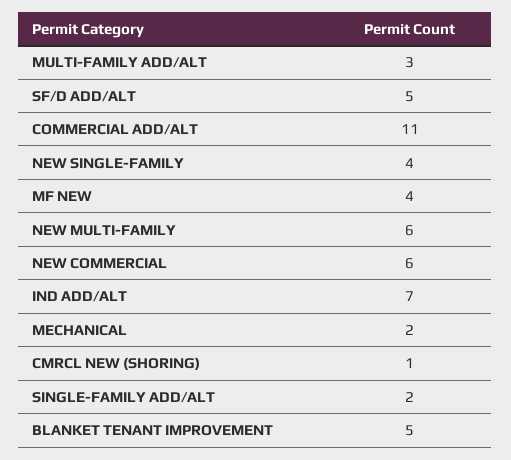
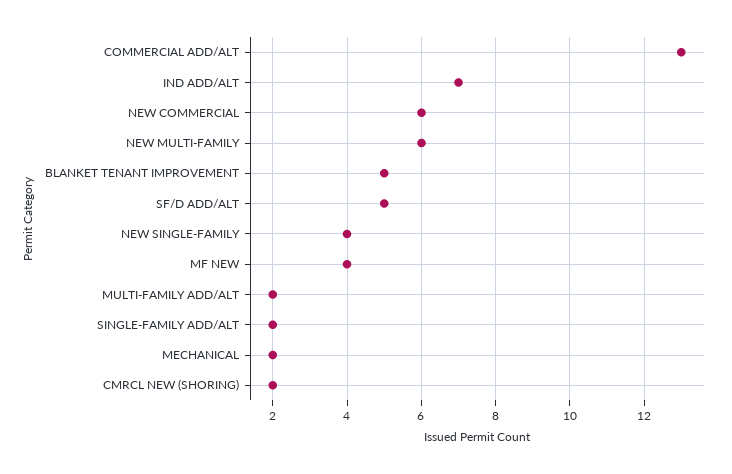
  {
-   "MULTI-FAMILY ADD/ALT": 3,
+   "MULTI-FAMILY ADD/ALT": 2,
    "SF/D ADD/ALT": 5,
-   "COMMERCIAL ADD/ALT": 11,
+   "COMMERCIAL ADD/ALT": 13,
    "NEW SINGLE-FAMILY": 4,
    "MF NEW": 4,
    "NEW MULTI-FAMILY": 6,
    "NEW COMMERCIAL": 6,
    "IND ADD/ALT": 7,
    "MECHANICAL": 2,
-   "CMRCL NEW (SHORING)": 1,
+   "CMRCL NEW (SHORING)": 2,
    "SINGLE-FAMILY ADD/ALT": 2,
    "BLANKET TENANT IMPROVEMENT": 5
  }

